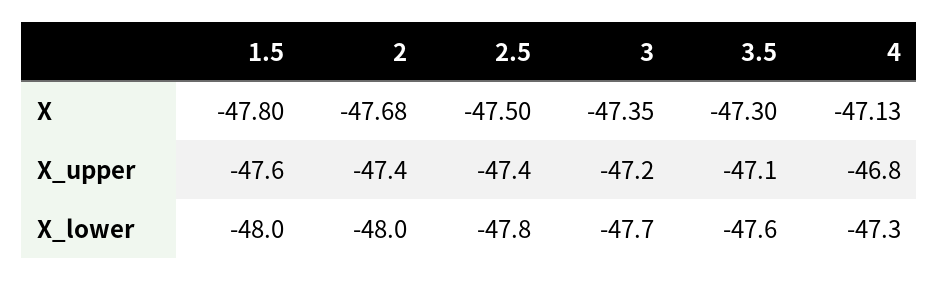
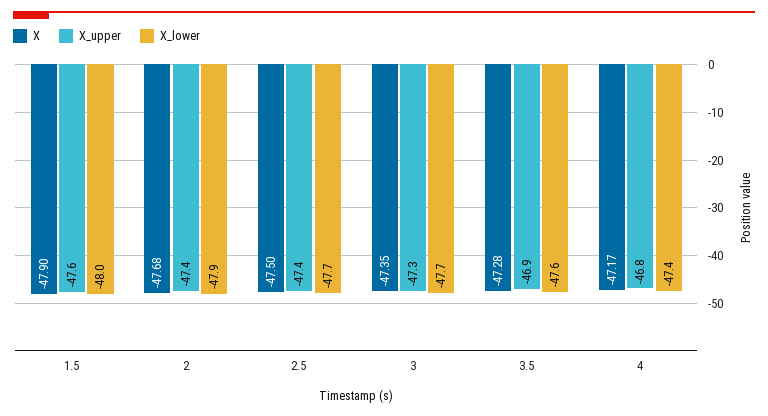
  {
    "X": {
-     "1.5": -47.8,
+     "1.5": -47.9,
      "2": -47.68,
      "2.5": -47.5,
      "3": -47.35,
-     "3.5": -47.3,
+     "3.5": -47.28,
-     "4": -47.13
+     "4": -47.17
    },
    "X_upper": {
      "1.5": -47.6,
      "2": -47.4,
      "2.5": -47.4,
-     "3": -47.2,
+     "3": -47.3,
-     "3.5": -47.1,
+     "3.5": -46.9,
      "4": -46.8
    },
    "X_lower": {
      "1.5": -48,
-     "2": -48,
+     "2": -47.9,
-     "2.5": -47.8,
+     "2.5": -47.7,
      "3": -47.7,
      "3.5": -47.6,
-     "4": -47.3
+     "4": -47.4
    }
  }

